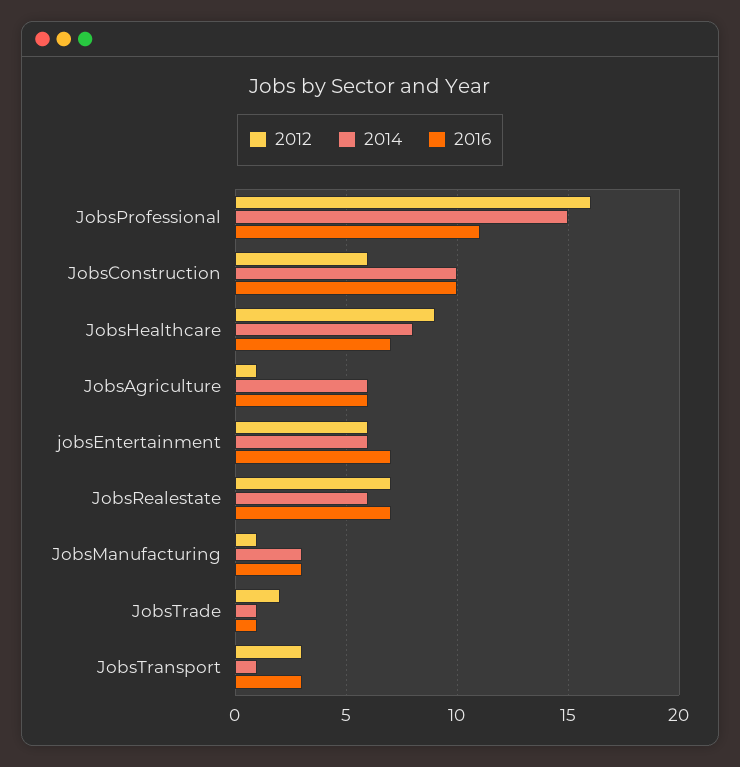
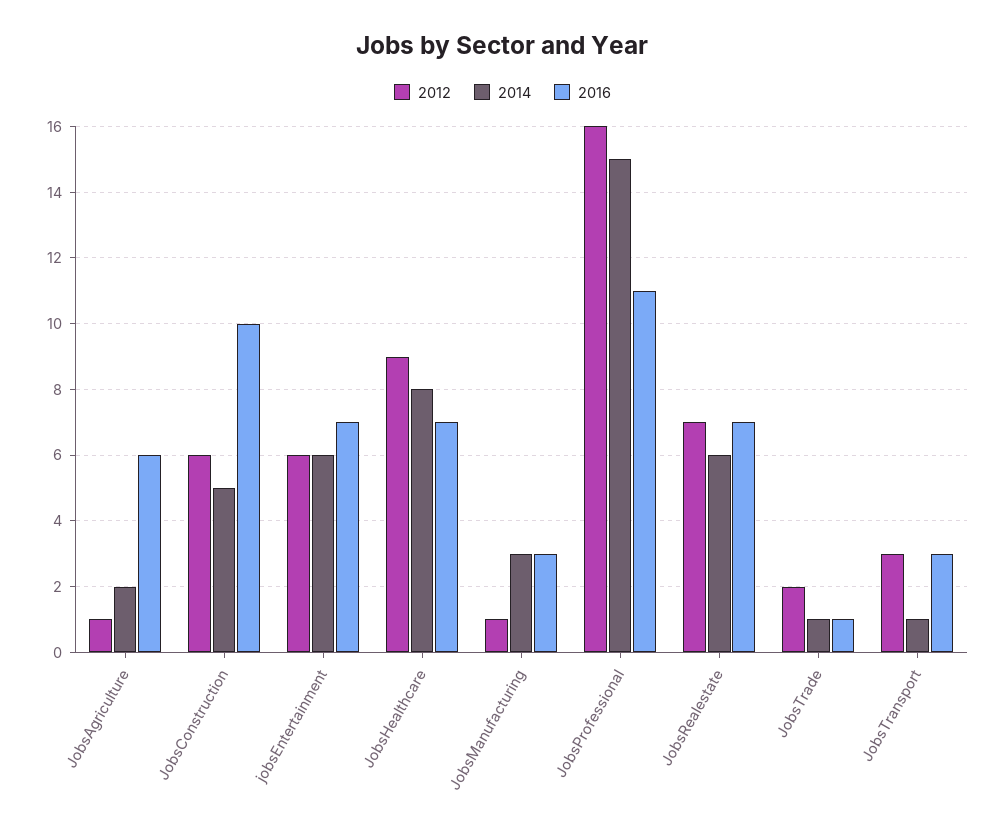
  {
    "2012": {
      "JobsProfessional": 16,
      "JobsConstruction": 6,
      "JobsHealthcare": 9,
      "JobsAgriculture": 1,
      "jobsEntertainment": 6,
      "JobsRealestate": 7,
      "JobsManufacturing": 1,
      "JobsTrade": 2,
      "JobsTransport": 3
    },
    "2014": {
      "JobsProfessional": 15,
-     "JobsConstruction": 10,
+     "JobsConstruction": 5,
      "JobsHealthcare": 8,
-     "JobsAgriculture": 6,
+     "JobsAgriculture": 2,
      "jobsEntertainment": 6,
      "JobsRealestate": 6,
      "JobsManufacturing": 3,
      "JobsTrade": 1,
      "JobsTransport": 1
    },
    "2016": {
      "JobsProfessional": 11,
      "JobsConstruction": 10,
      "JobsHealthcare": 7,
      "JobsAgriculture": 6,
      "jobsEntertainment": 7,
      "JobsRealestate": 7,
      "JobsManufacturing": 3,
      "JobsTrade": 1,
      "JobsTransport": 3
    }
  }

